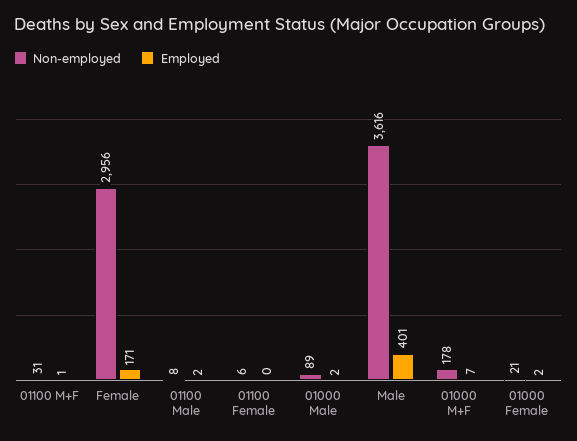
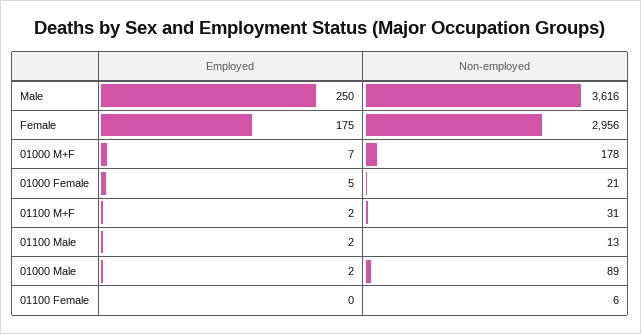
  {
    "Non-employed": {
      "01100 M+F": 31,
      "Female": 2956,
-     "01100 Male": 8,
+     "01100 Male": 13,
      "01100 Female": 6,
      "01000 Male": 89,
      "Male": 3616,
      "01000 M+F": 178,
      "01000 Female": 21
    },
    "Employed": {
-     "01100 M+F": 1,
+     "01100 M+F": 2,
-     "Female": 171,
+     "Female": 175,
      "01100 Male": 2,
      "01100 Female": 0,
      "01000 Male": 2,
-     "Male": 401,
+     "Male": 250,
      "01000 M+F": 7,
-     "01000 Female": 2
+     "01000 Female": 5
    }
  }

